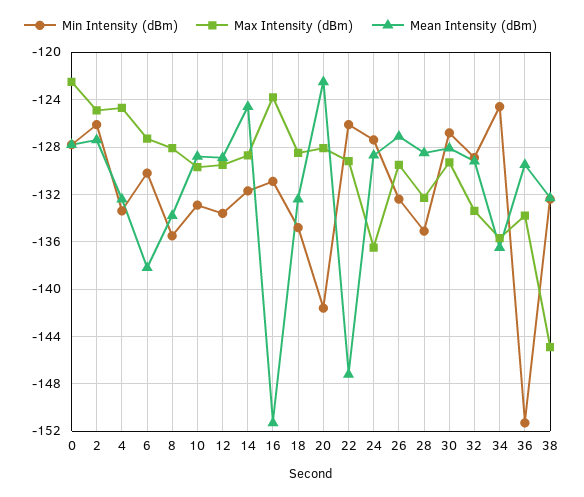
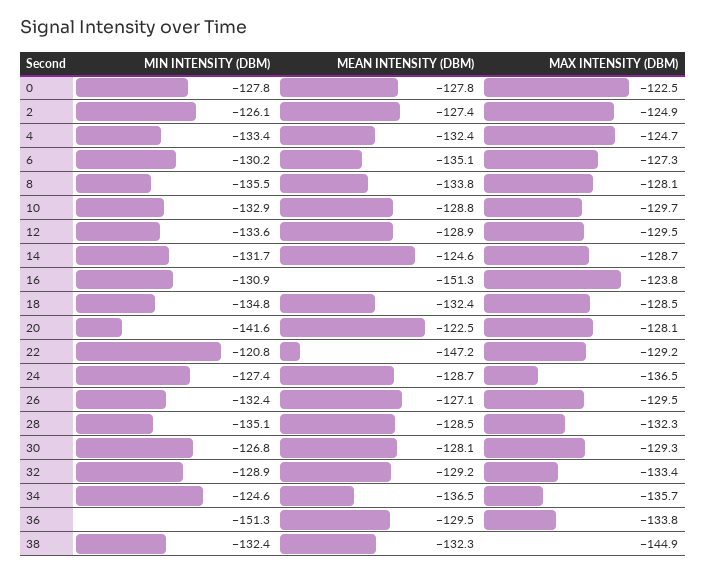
  {
    "Min Intensity (dBm)": {
      "0": -127.8,
      "2": -126.1,
      "4": -133.4,
      "6": -130.2,
      "8": -135.5,
      "10": -132.9,
      "12": -133.6,
      "14": -131.7,
      "16": -130.9,
      "18": -134.8,
      "20": -141.6,
-     "22": -126,
+     "22": -120.8,
      "24": -127.4,
      "26": -132.4,
      "28": -135.1,
      "30": -126.8,
      "32": -128.9,
      "34": -124.6,
      "36": -151.3,
      "38": -132.4
    },
    "Max Intensity (dBm)": {
      "0": -122.5,
      "2": -124.9,
      "4": -124.7,
      "6": -127.3,
      "8": -128.1,
      "10": -129.7,
      "12": -129.5,
      "14": -128.7,
      "16": -123.8,
      "18": -128.5,
      "20": -128.1,
      "22": -129.2,
      "24": -136.5,
      "26": -129.5,
      "28": -132.3,
      "30": -129.3,
      "32": -133.4,
      "34": -135.7,
      "36": -133.8,
      "38": -144.9
    },
    "Mean Intensity (dBm)": {
      "0": -127.8,
      "2": -127.4,
      "4": -132.4,
-     "6": -138,
+     "6": -135.1,
      "8": -133.8,
      "10": -128.8,
      "12": -128.9,
      "14": -124.6,
      "16": -151.3,
      "18": -132.4,
      "20": -122.5,
      "22": -147.2,
      "24": -128.7,
      "26": -127.1,
      "28": -128.5,
      "30": -128.1,
      "32": -129.2,
      "34": -136.5,
      "36": -129.5,
      "38": -132.3
    }
  }

